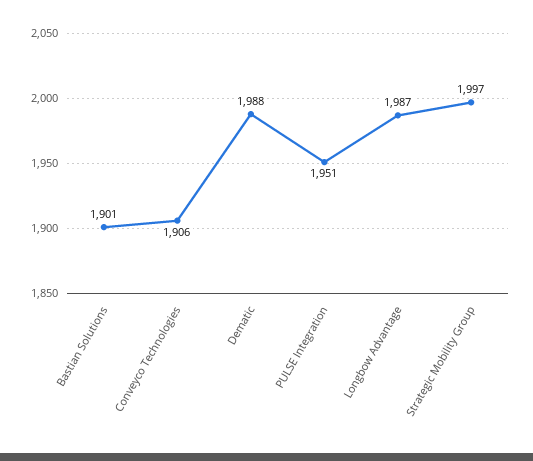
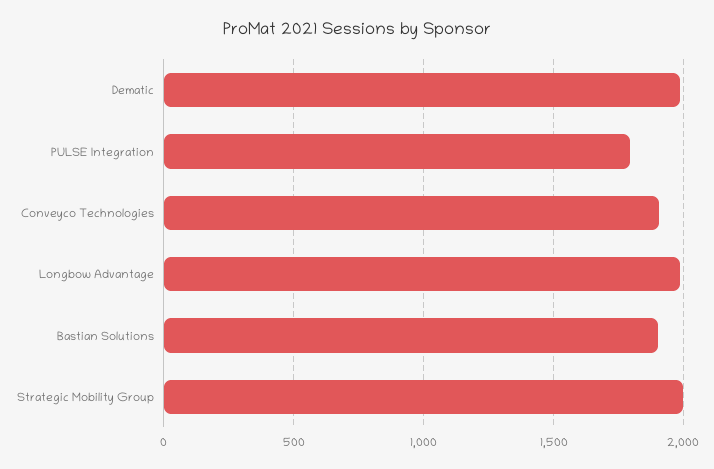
  {
    "Bastian Solutions": 1901,
    "Conveyco Technologies": 1906,
    "Dematic": 1988,
-   "PULSE Integration": 1951,
+   "PULSE Integration": 1800,
    "Longbow Advantage": 1987,
    "Strategic Mobility Group": 1997
  }

